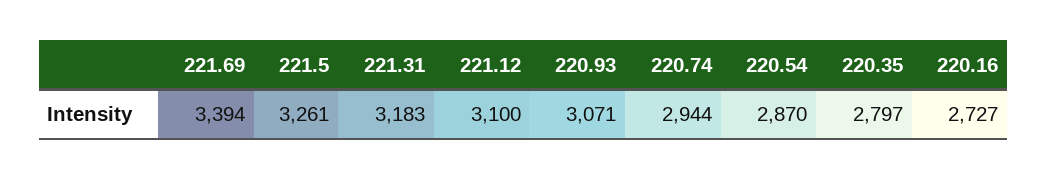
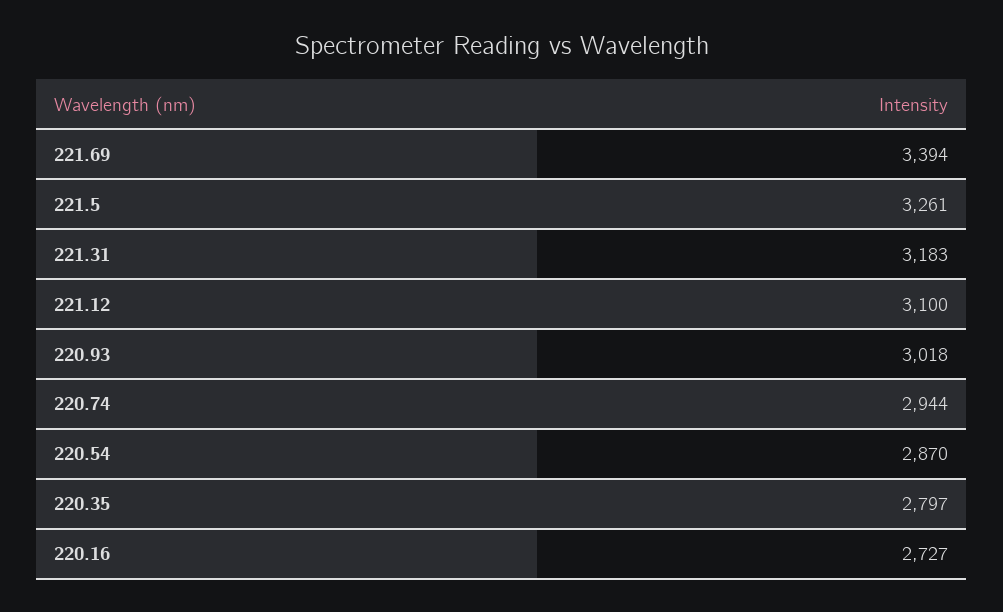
  {
    "221.69": 3394,
    "221.5": 3261,
    "221.31": 3183,
    "221.12": 3100,
-   "220.93": 3071,
+   "220.93": 3018,
    "220.74": 2944,
    "220.54": 2870,
    "220.35": 2797,
    "220.16": 2727
  }

